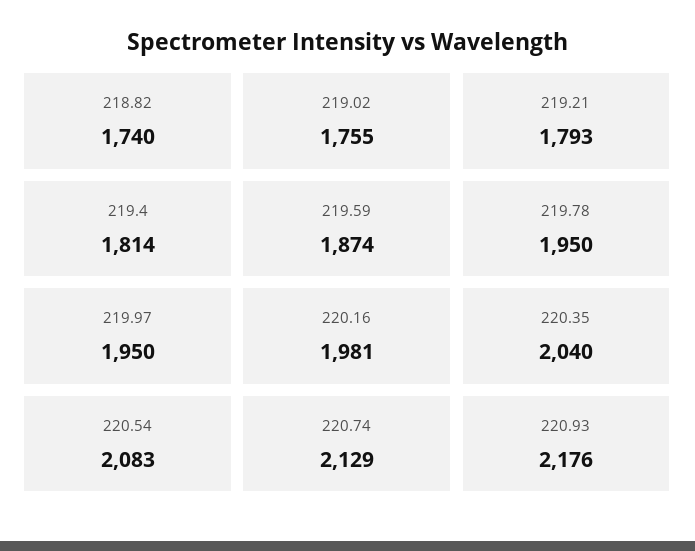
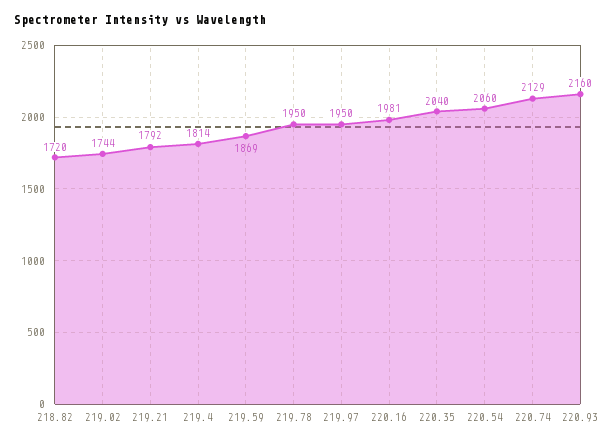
  {
-   "218.82": 1740,
+   "218.82": 1720,
-   "219.02": 1755,
+   "219.02": 1744,
-   "219.21": 1793,
+   "219.21": 1792,
    "219.4": 1814,
-   "219.59": 1874,
+   "219.59": 1869,
    "219.78": 1950,
    "219.97": 1950,
    "220.16": 1981,
    "220.35": 2040,
-   "220.54": 2083,
+   "220.54": 2060,
    "220.74": 2129,
-   "220.93": 2176
+   "220.93": 2160
  }

